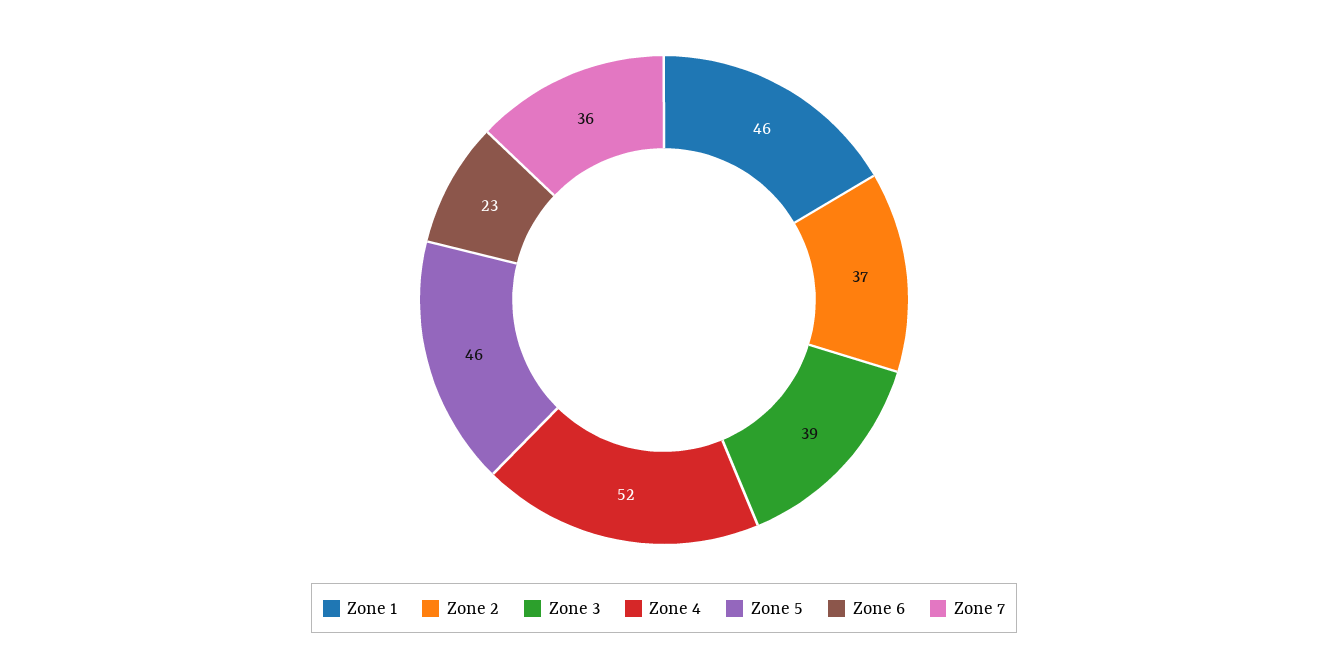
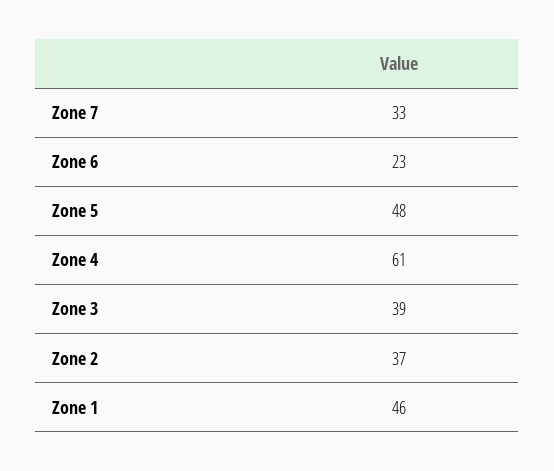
  {
    "Zone 1": 46,
    "Zone 2": 37,
    "Zone 3": 39,
-   "Zone 4": 52,
+   "Zone 4": 61,
-   "Zone 5": 46,
+   "Zone 5": 48,
    "Zone 6": 23,
-   "Zone 7": 36
+   "Zone 7": 33
  }

